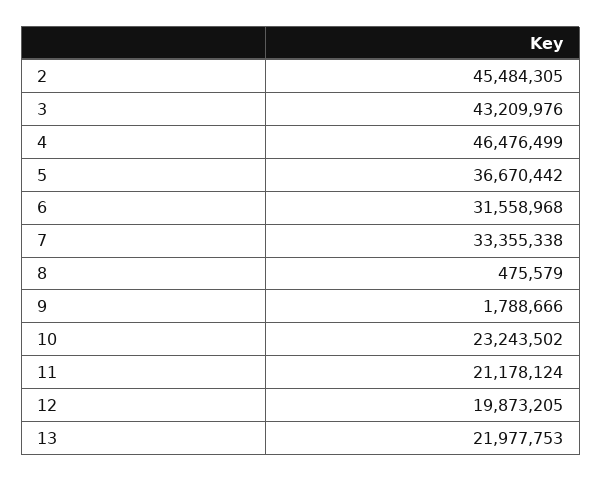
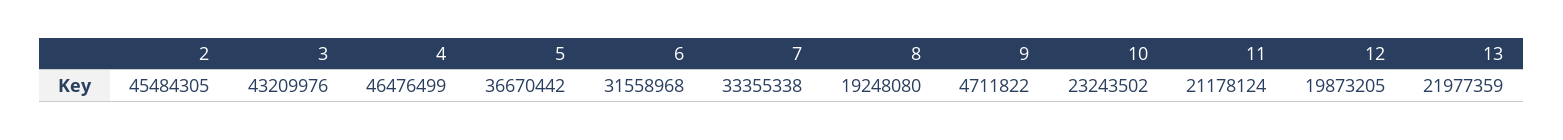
  {
    "2": 45484305,
    "3": 43209976,
    "4": 46476499,
    "5": 36670442,
    "6": 31558968,
    "7": 33355338,
-   "8": 475579,
+   "8": 19248080,
-   "9": 1788666,
+   "9": 4711822,
    "10": 23243502,
    "11": 21178124,
    "12": 19873205,
-   "13": 21977753
+   "13": 21977359
  }

